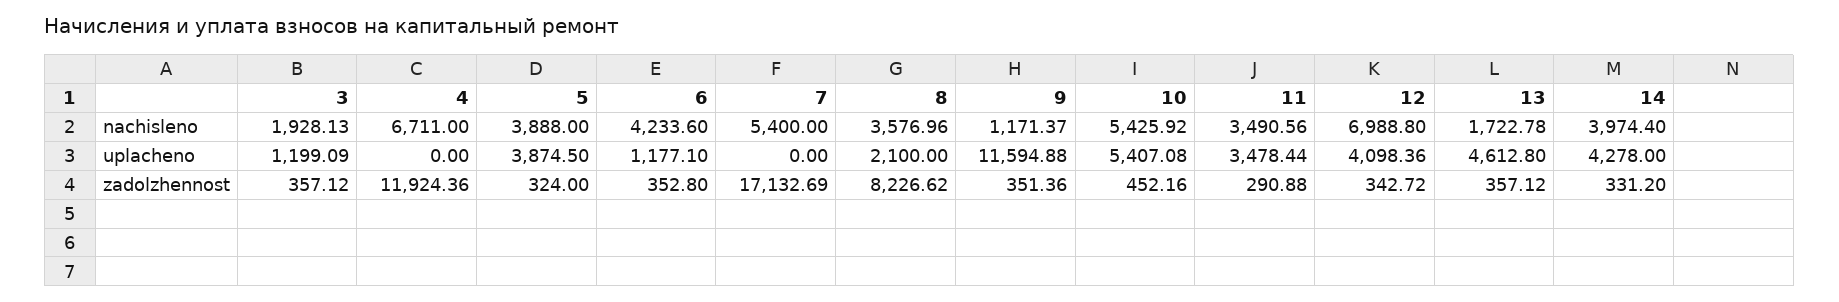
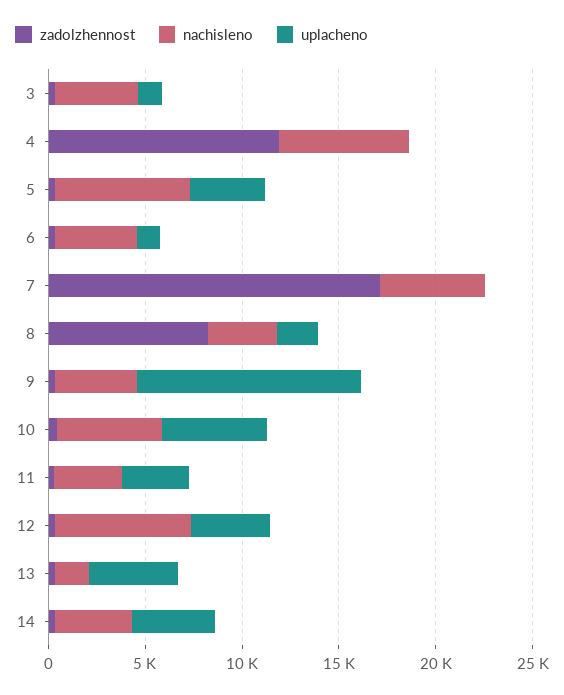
  {
    "nachisleno": {
-     "3": 1928.13,
+     "3": 4000,
      "4": 6711,
-     "5": 3888,
+     "5": 7000,
      "6": 4233.6,
      "7": 5400,
      "8": 3576.96,
-     "9": 1171.37,
+     "9": 4000,
      "10": 5425.92,
      "11": 3490.56,
      "12": 6988.8,
      "13": 1722.78,
      "14": 3974.4
    },
    "uplacheno": {
      "3": 1199.09,
      "4": 0,
      "5": 3874.5,
      "6": 1177.1,
      "7": 0,
      "8": 2100,
      "9": 11594.88,
      "10": 5407.08,
      "11": 3478.44,
      "12": 4098.36,
      "13": 4612.8,
      "14": 4278
    },
    "zadolzhennost": {
      "3": 357.12,
      "4": 11924.36,
      "5": 324,
      "6": 352.8,
      "7": 17132.69,
      "8": 8226.62,
      "9": 351.36,
      "10": 452.16,
      "11": 290.88,
      "12": 342.72,
      "13": 357.12,
      "14": 331.2
    }
  }

